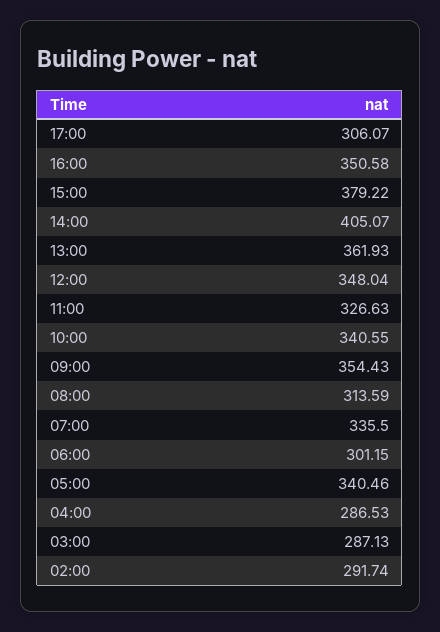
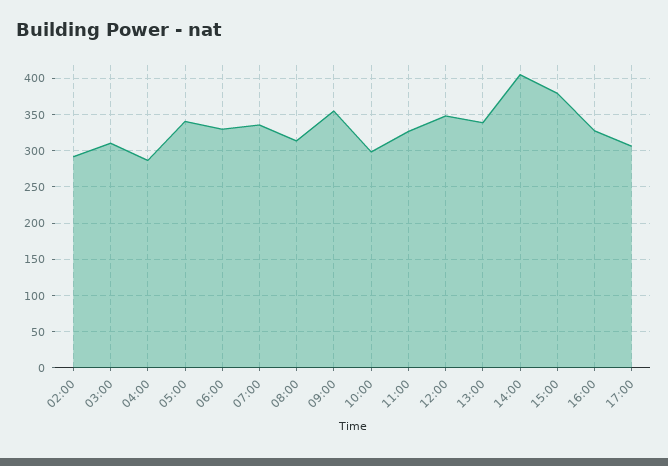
  {
    "17:00": 306.07,
-   "16:00": 350.58,
+   "16:00": 330,
    "15:00": 379.22,
    "14:00": 405.07,
-   "13:00": 361.93,
+   "13:00": 340,
    "12:00": 348.04,
    "11:00": 326.63,
-   "10:00": 340.55,
+   "10:00": 300,
    "09:00": 354.43,
    "08:00": 313.59,
    "07:00": 335.5,
-   "06:00": 301.15,
+   "06:00": 330,
    "05:00": 340.46,
    "04:00": 286.53,
-   "03:00": 287.13,
+   "03:00": 310,
    "02:00": 291.74
  }

